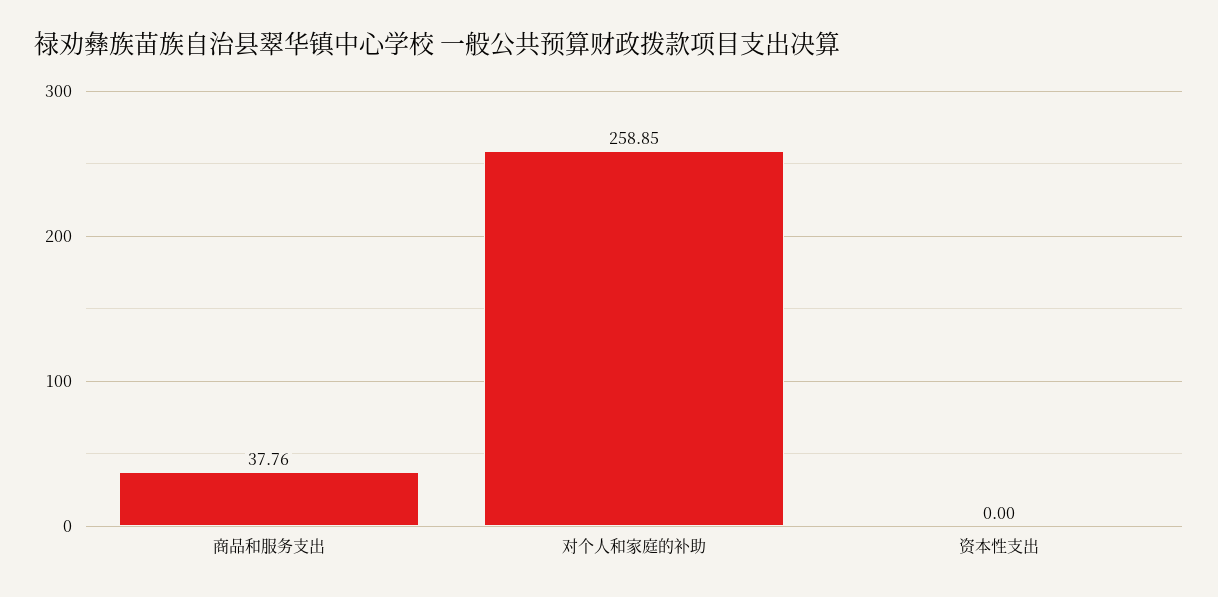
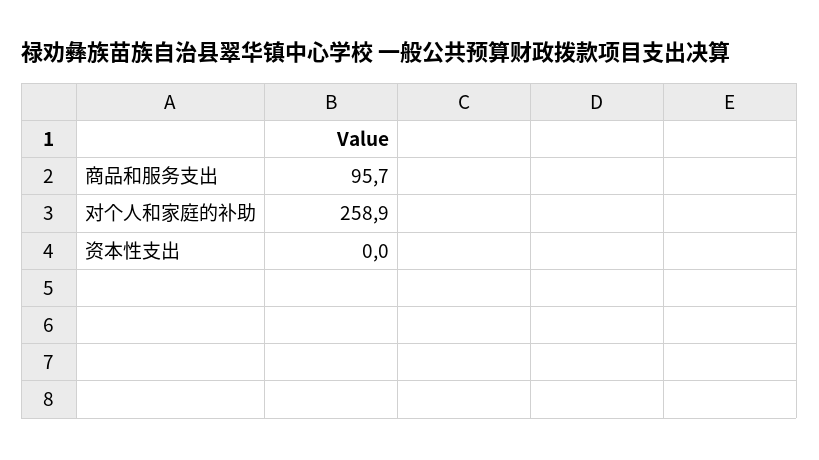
  {
-   "商品和服务支出": 37.76,
+   "商品和服务支出": 95.7,
    "对个人和家庭的补助": 258.85,
    "资本性支出": 0
  }

